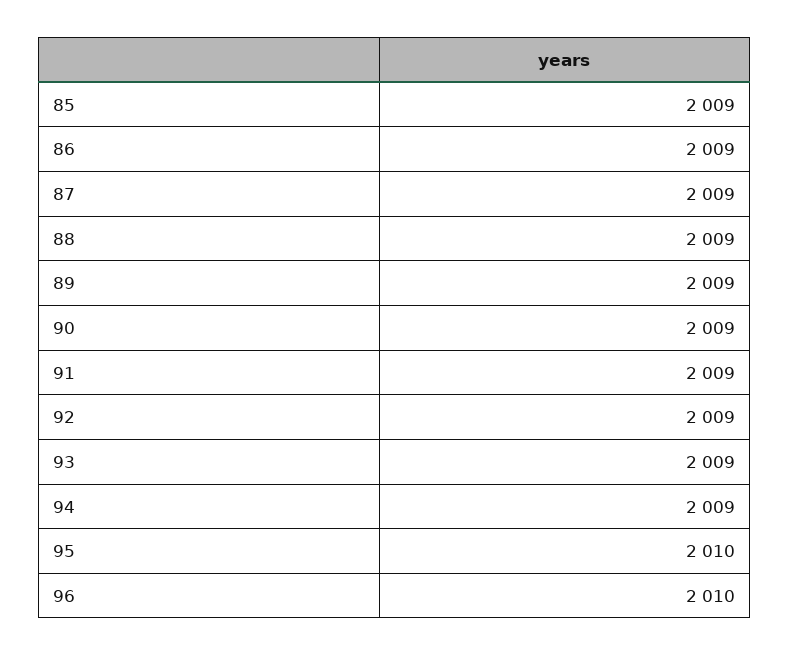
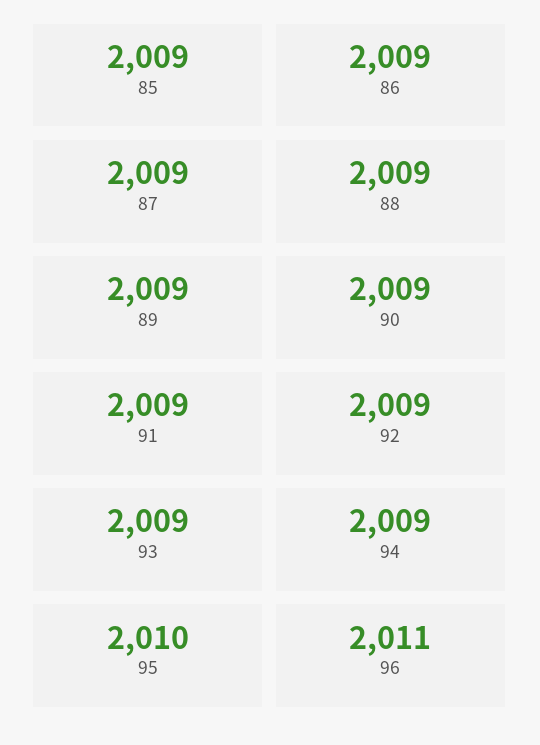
  {
    "85": 2009,
    "86": 2009,
    "87": 2009,
    "88": 2009,
    "89": 2009,
    "90": 2009,
    "91": 2009,
    "92": 2009,
    "93": 2009,
    "94": 2009,
    "95": 2010,
-   "96": 2010
+   "96": 2011
  }

